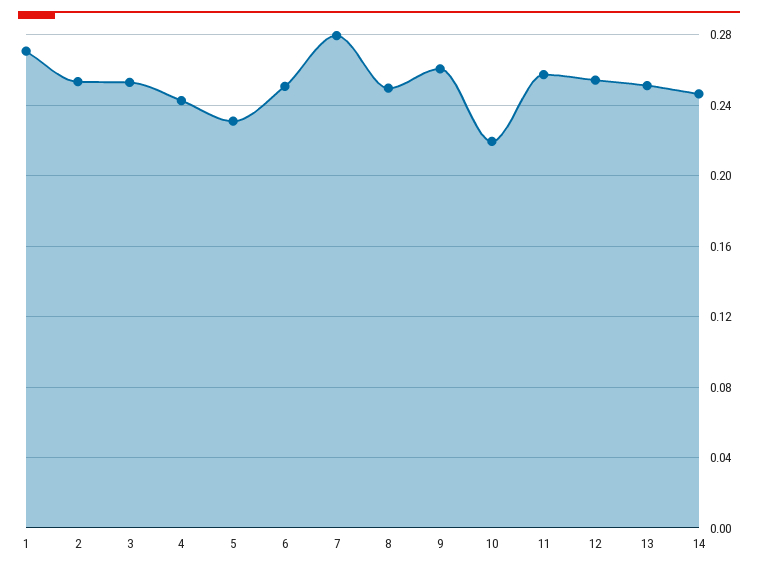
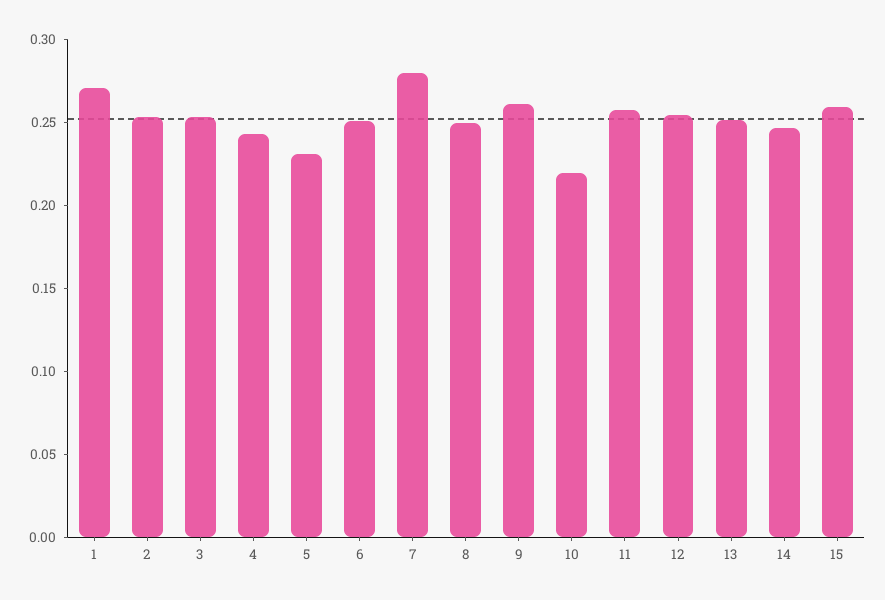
  {
    "1": 0.27,
    "2": 0.255,
    "3": 0.255,
    "4": 0.245,
    "5": 0.23,
    "6": 0.25,
    "7": 0.28,
    "8": 0.25,
    "9": 0.26,
    "10": 0.22,
    "11": 0.255,
    "12": 0.255,
    "13": 0.25,
-   "14": 0.245
+   "14": 0.245,
+   "15": 0.26
  }

